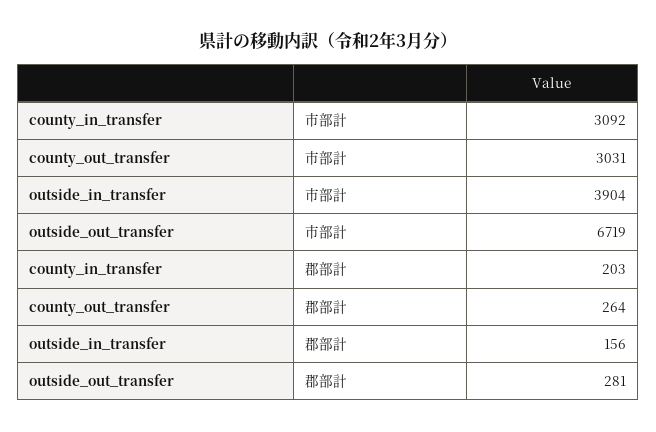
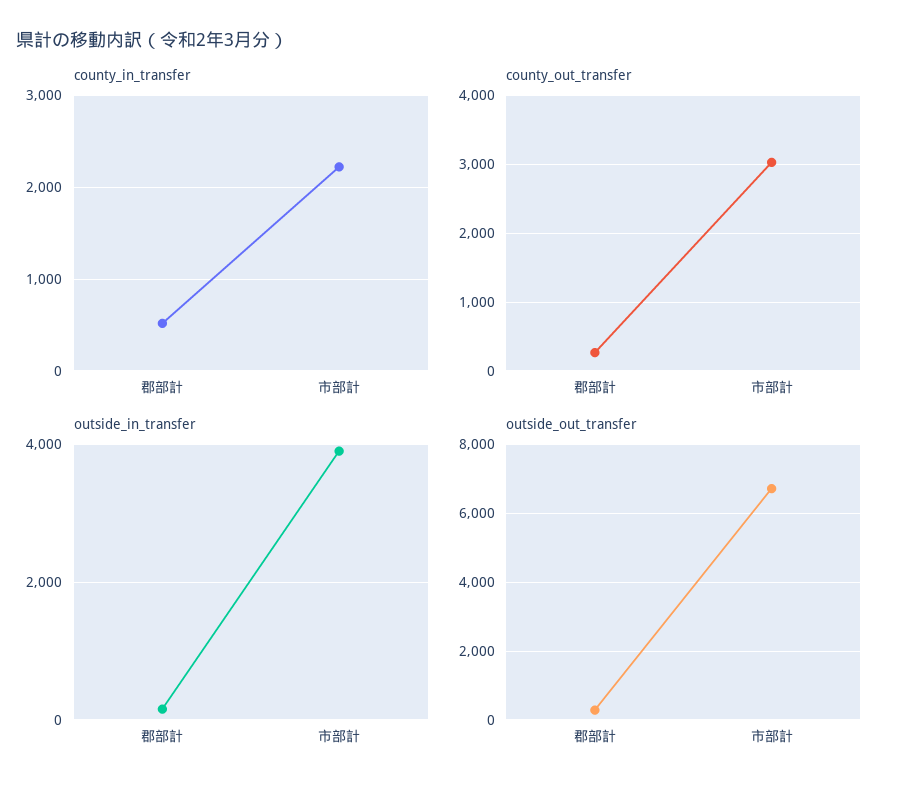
  {
    "county_in_transfer": {
-     "市部計": 3092,
+     "市部計": 2200,
-     "郡部計": 203
+     "郡部計": 500
    },
    "county_out_transfer": {
      "市部計": 3031,
      "郡部計": 264
    },
    "outside_in_transfer": {
      "市部計": 3904,
      "郡部計": 156
    },
    "outside_out_transfer": {
      "市部計": 6719,
      "郡部計": 281
    }
  }

